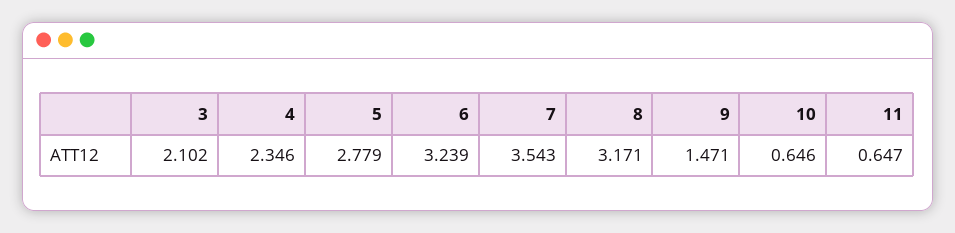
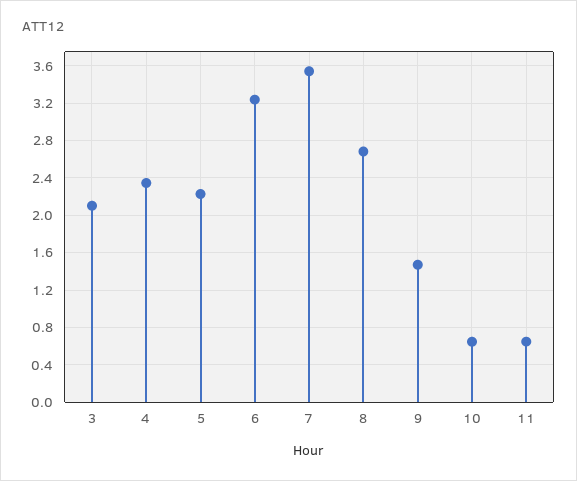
  {
    "3": 2.102,
    "4": 2.346,
-   "5": 2.779,
+   "5": 2.2,
    "6": 3.239,
    "7": 3.543,
-   "8": 3.171,
+   "8": 2.7,
    "9": 1.471,
    "10": 0.646,
    "11": 0.647
  }

